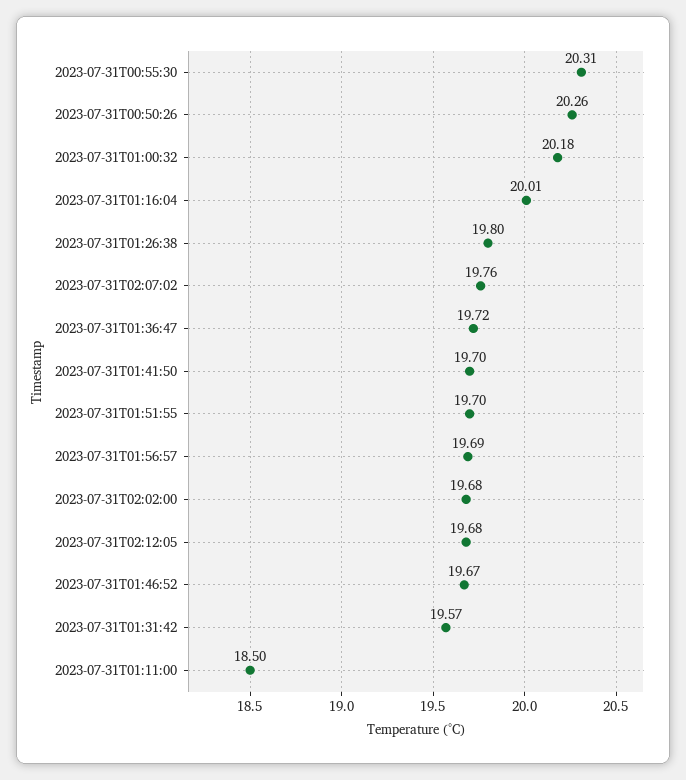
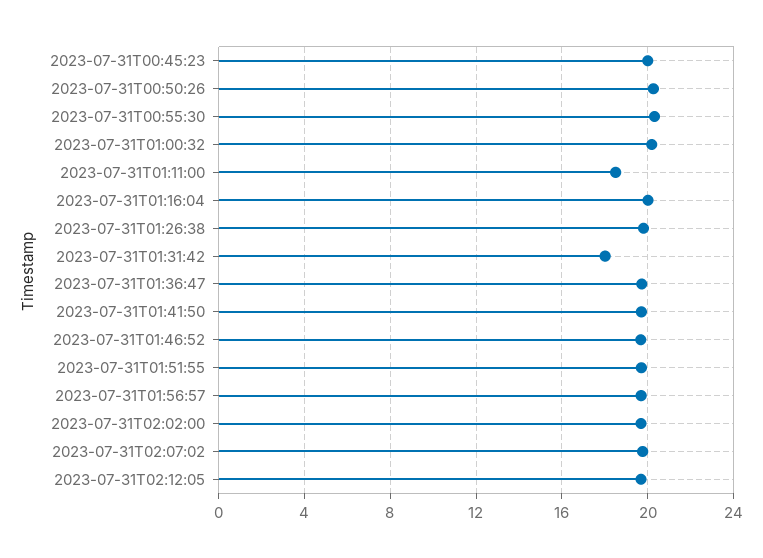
  {
    "2023-07-31T00:55:30": 20.31,
    "2023-07-31T00:50:26": 20.26,
    "2023-07-31T01:00:32": 20.18,
    "2023-07-31T01:16:04": 20.01,
    "2023-07-31T01:26:38": 19.8,
    "2023-07-31T02:07:02": 19.76,
    "2023-07-31T01:36:47": 19.72,
    "2023-07-31T01:41:50": 19.7,
    "2023-07-31T01:51:55": 19.7,
    "2023-07-31T01:56:57": 19.69,
    "2023-07-31T02:02:00": 19.68,
    "2023-07-31T02:12:05": 19.68,
    "2023-07-31T01:46:52": 19.67,
-   "2023-07-31T01:31:42": 19.57,
+   "2023-07-31T01:31:42": 18,
-   "2023-07-31T01:11:00": 18.5
+   "2023-07-31T01:11:00": 18.5,
+   "2023-07-31T00:45:23": 20
  }

